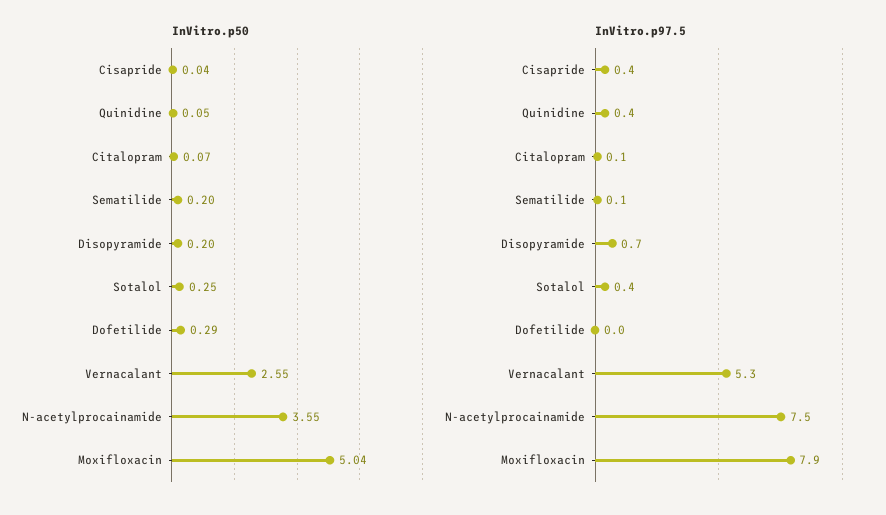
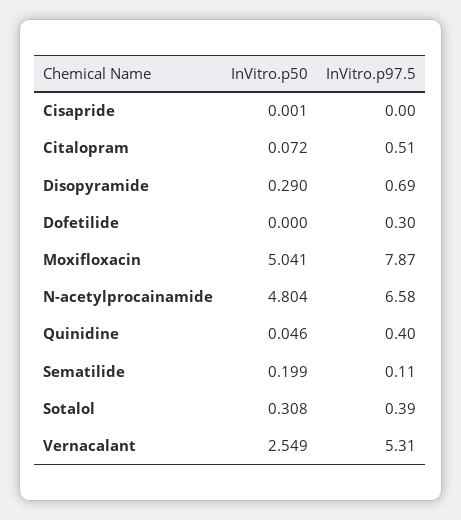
  {
    "InVitro.p50": {
-     "Cisapride": 0.04,
+     "Cisapride": 0.001,
      "Quinidine": 0.046,
      "Citalopram": 0.072,
      "Sematilide": 0.199,
-     "Disopyramide": 0.2,
+     "Disopyramide": 0.29,
-     "Sotalol": 0.25,
+     "Sotalol": 0.308,
-     "Dofetilide": 0.29,
+     "Dofetilide": 0,
      "Vernacalant": 2.549,
-     "N-acetylprocainamide": 3.55,
+     "N-acetylprocainamide": 4.804,
      "Moxifloxacin": 5.041
    },
    "InVitro.p97.5": {
-     "Cisapride": 0.4,
+     "Cisapride": 0,
      "Quinidine": 0.4,
-     "Citalopram": 0.1,
+     "Citalopram": 0.51,
      "Sematilide": 0.11,
      "Disopyramide": 0.69,
      "Sotalol": 0.39,
-     "Dofetilide": 0,
+     "Dofetilide": 0.3,
      "Vernacalant": 5.31,
-     "N-acetylprocainamide": 7.5,
+     "N-acetylprocainamide": 6.58,
      "Moxifloxacin": 7.87
    }
  }

